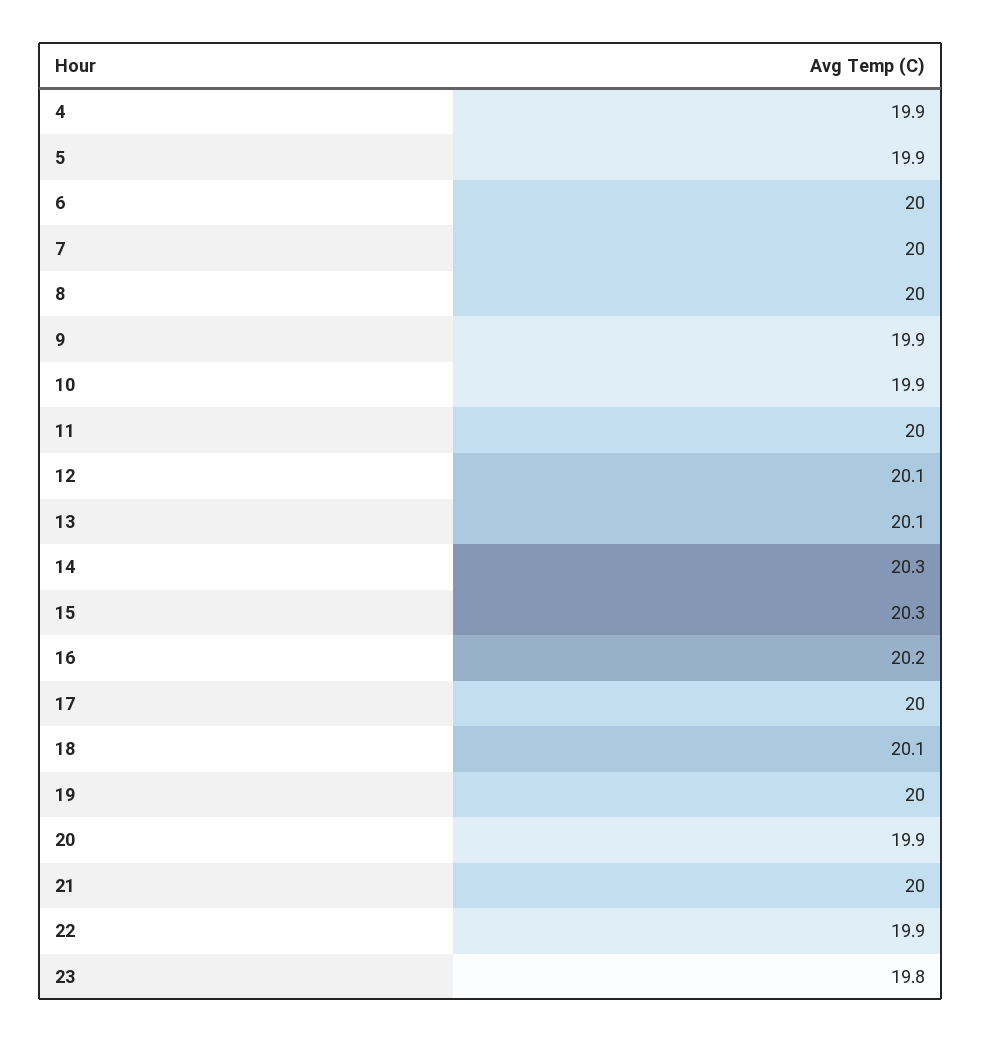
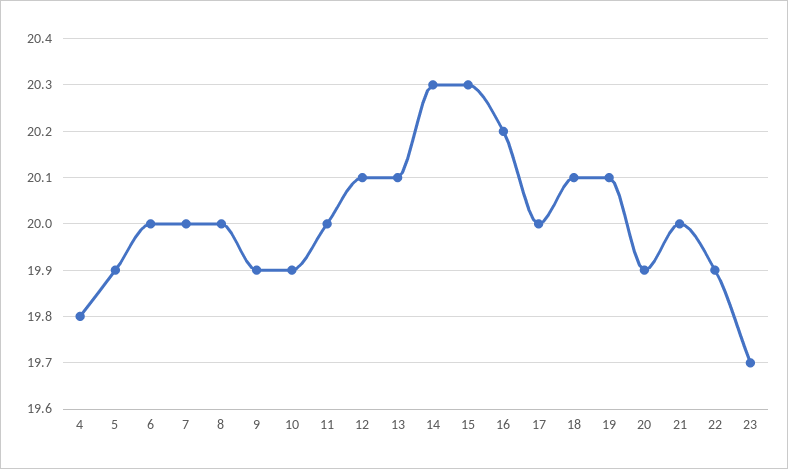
  {
-   "4": 19.9,
+   "4": 19.8,
    "5": 19.9,
    "6": 20,
    "7": 20,
    "8": 20,
    "9": 19.9,
    "10": 19.9,
    "11": 20,
    "12": 20.1,
    "13": 20.1,
    "14": 20.3,
    "15": 20.3,
    "16": 20.2,
    "17": 20,
    "18": 20.1,
-   "19": 20,
+   "19": 20.1,
    "20": 19.9,
    "21": 20,
    "22": 19.9,
-   "23": 19.8
+   "23": 19.7
  }

